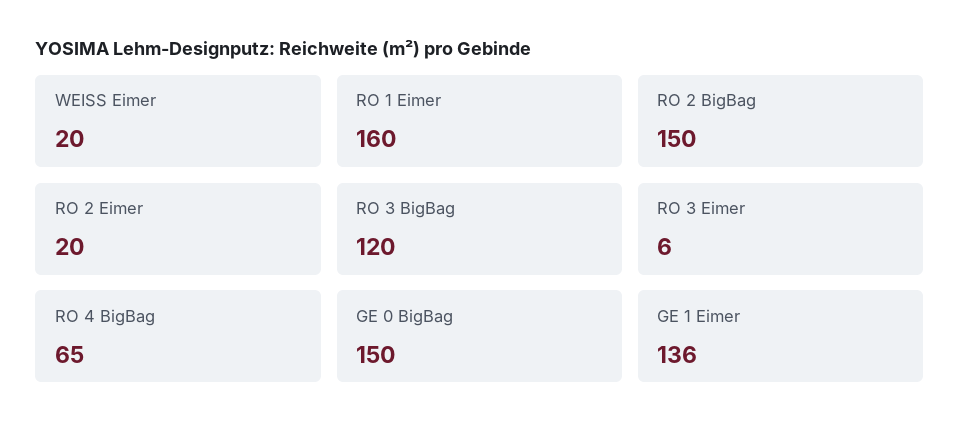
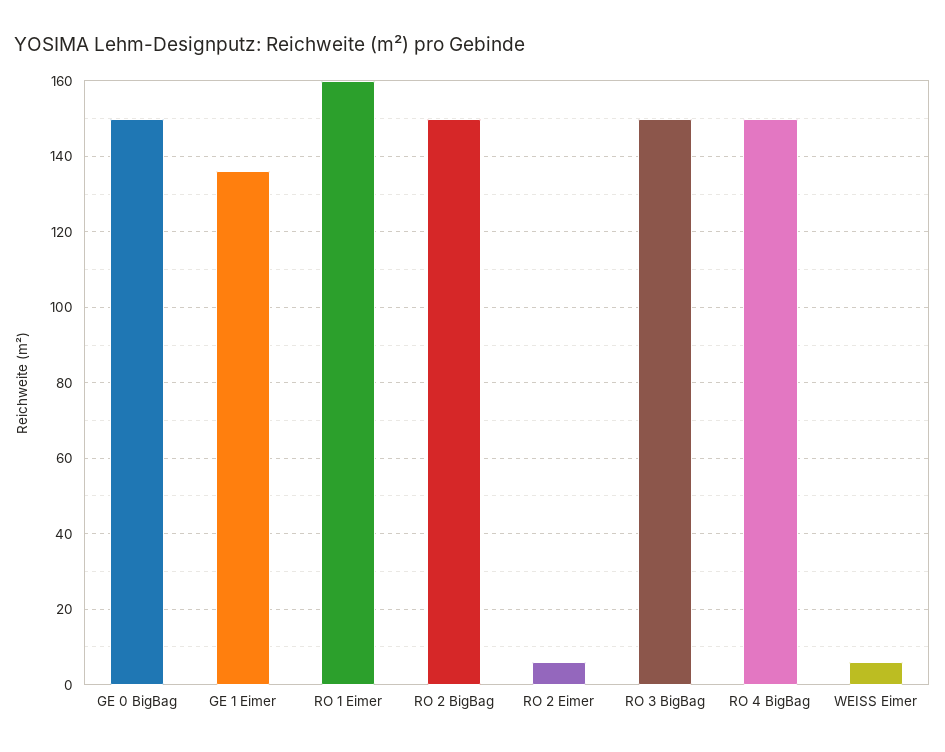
  {
-   "WEISS Eimer": 20,
+   "WEISS Eimer": 5,
    "RO 1 Eimer": 160,
    "RO 2 BigBag": 150,
-   "RO 2 Eimer": 20,
+   "RO 2 Eimer": 5,
-   "RO 3 BigBag": 120,
+   "RO 3 BigBag": 150,
-   "RO 3 Eimer": 6,
-   "RO 4 BigBag": 65,
+   "RO 4 BigBag": 150,
    "GE 0 BigBag": 150,
    "GE 1 Eimer": 136
  }

